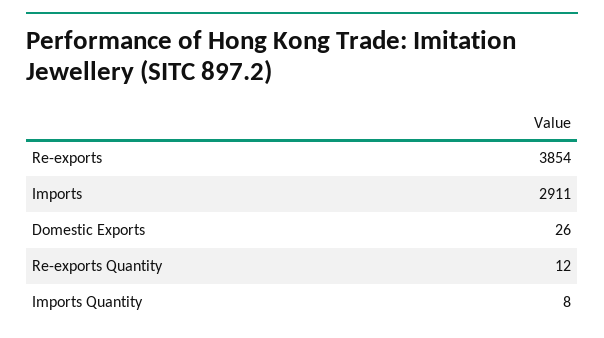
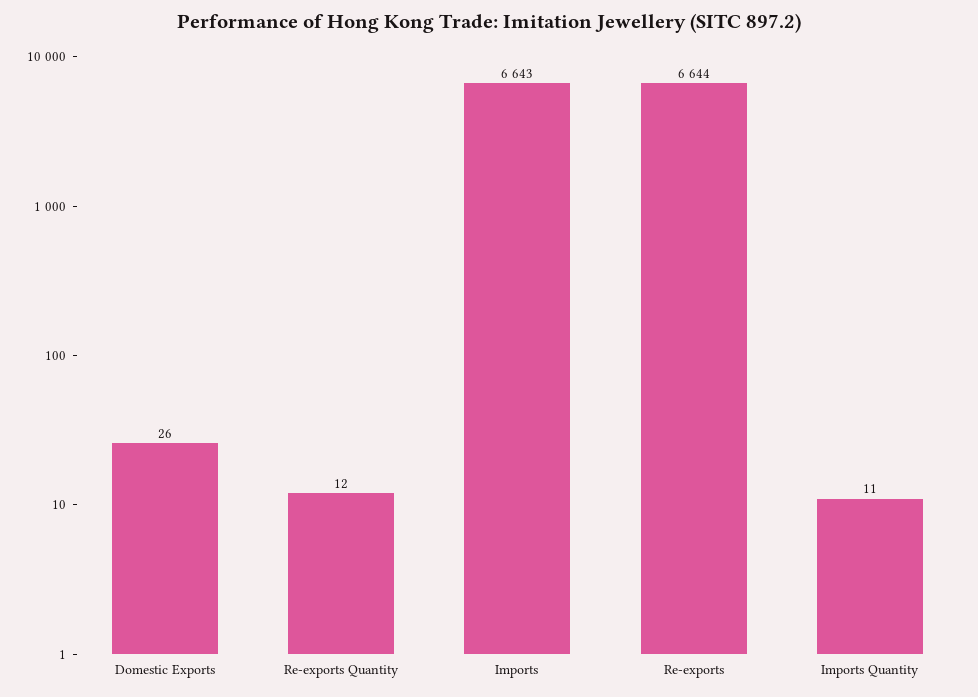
  {
-   "Re-exports": 3854,
+   "Re-exports": 6644,
-   "Imports": 2911,
+   "Imports": 6643,
    "Domestic Exports": 26,
    "Re-exports Quantity": 12,
-   "Imports Quantity": 8
+   "Imports Quantity": 11
  }

